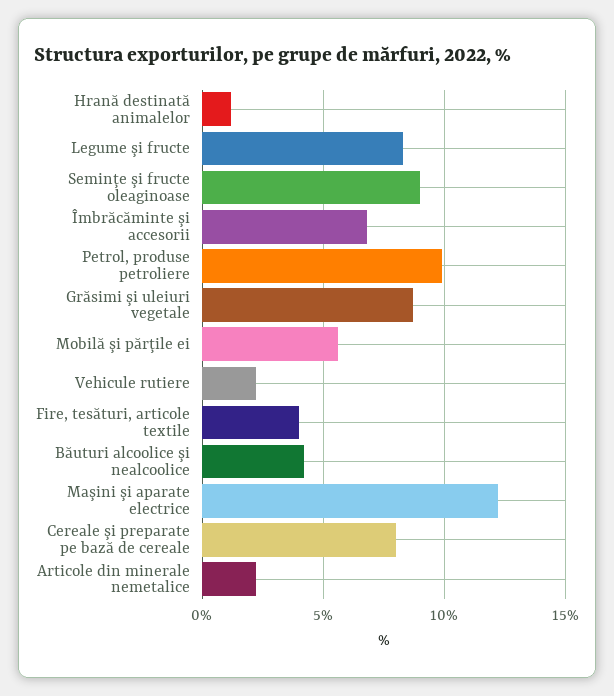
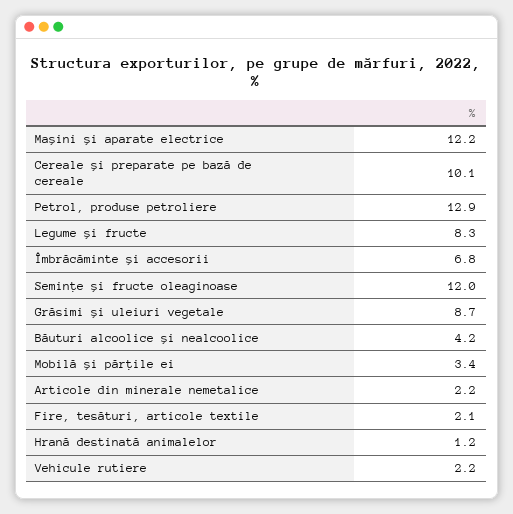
  {
    "Hrană destinată animalelor": 1.2,
    "Legume şi fructe": 8.3,
-   "Seminţe şi fructe oleaginoase": 9,
+   "Seminţe şi fructe oleaginoase": 12,
    "Îmbrăcăminte şi accesorii": 6.8,
-   "Petrol, produse petroliere": 10,
+   "Petrol, produse petroliere": 12.9,
    "Grăsimi şi uleiuri vegetale": 8.7,
-   "Mobilă şi părţile ei": 5.5,
+   "Mobilă şi părţile ei": 3.4,
    "Vehicule rutiere": 2.2,
-   "Fire, tesături, articole textile": 4,
+   "Fire, tesături, articole textile": 2.1,
    "Băuturi alcoolice şi nealcoolice": 4.2,
    "Maşini şi aparate electrice": 12.2,
-   "Cereale şi preparate pe bază de cereale": 8,
+   "Cereale şi preparate pe bază de cereale": 10.1,
    "Articole din minerale nemetalice": 2.2
  }

